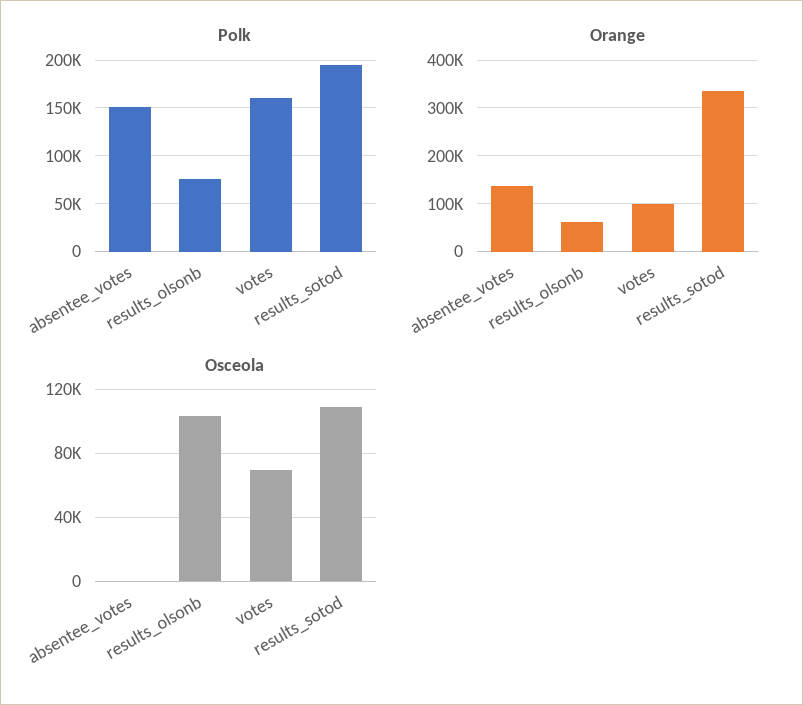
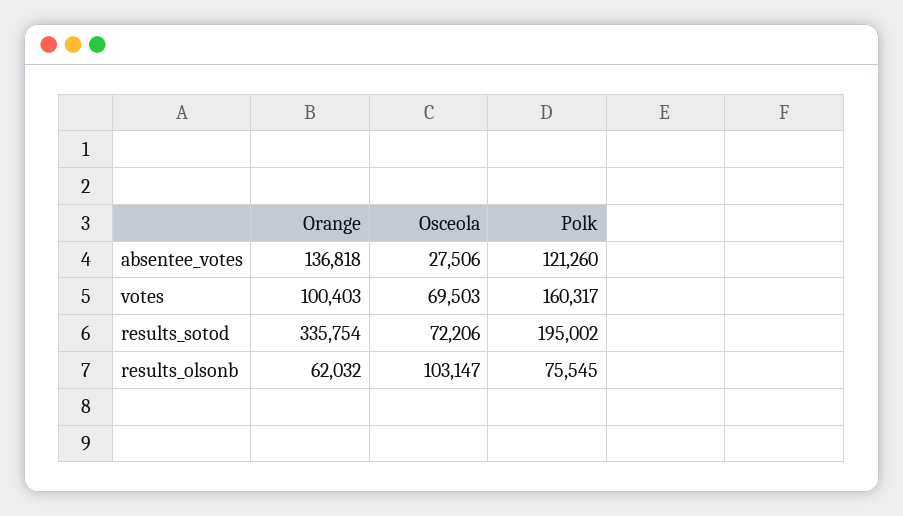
  {
    "Polk": {
-     "absentee_votes": 150000,
+     "absentee_votes": 121260,
      "results_olsonb": 75545,
      "votes": 160317,
      "results_sotod": 195002
    },
    "Orange": {
      "absentee_votes": 136818,
      "results_olsonb": 62032,
      "votes": 100403,
      "results_sotod": 335754
    },
    "Osceola": {
-     "absentee_votes": 0,
+     "absentee_votes": 27506,
      "results_olsonb": 103147,
      "votes": 69503,
-     "results_sotod": 110000
+     "results_sotod": 72206
    }
  }

